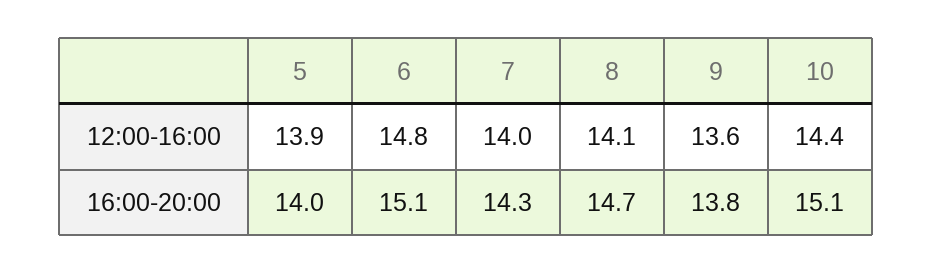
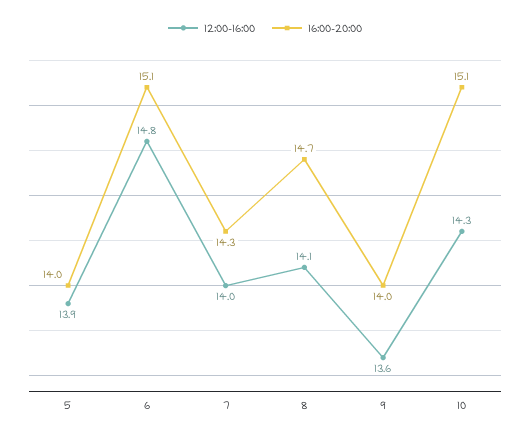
  {
    "12:00-16:00": {
      "5": 13.9,
      "6": 14.8,
      "7": 14,
      "8": 14.1,
      "9": 13.6,
-     "10": 14.4
+     "10": 14.3
    },
    "16:00-20:00": {
      "5": 14,
      "6": 15.1,
      "7": 14.3,
      "8": 14.7,
-     "9": 13.8,
+     "9": 14,
      "10": 15.1
    }
  }

